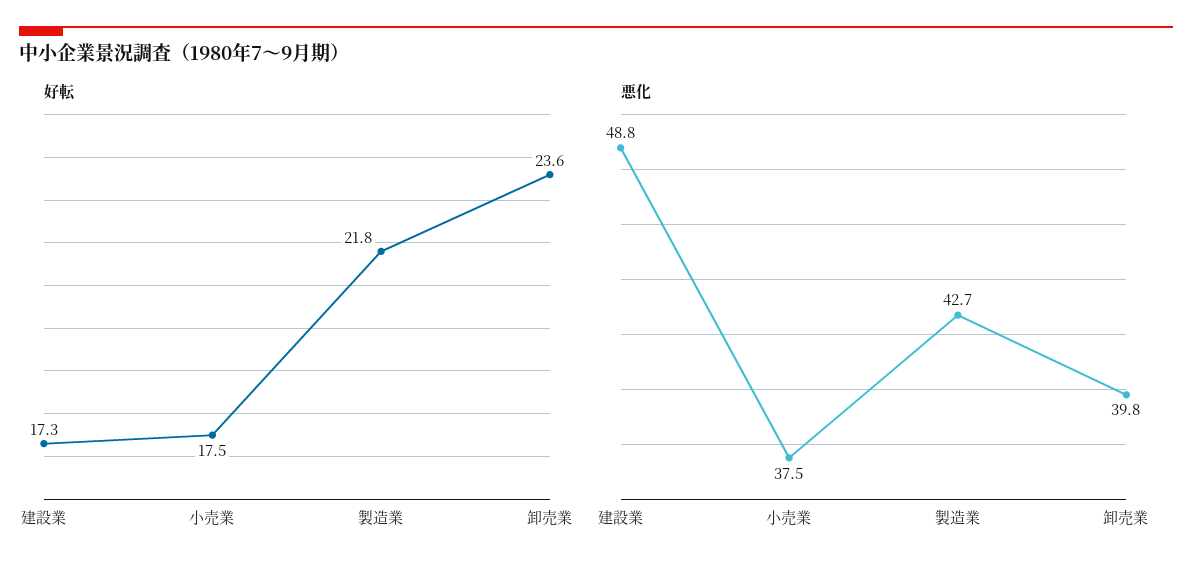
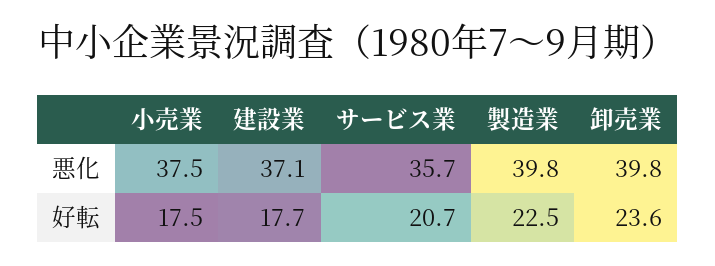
  {
    "好転": {
-     "建設業": 17.3,
+     "建設業": 17.7,
      "小売業": 17.5,
-     "製造業": 21.8,
+     "製造業": 22.5,
-     "卸売業": 23.6
+     "卸売業": 23.6,
+     "サービス業": 20.7
    },
    "悪化": {
-     "建設業": 48.8,
+     "建設業": 37.1,
      "小売業": 37.5,
-     "製造業": 42.7,
+     "製造業": 39.8,
-     "卸売業": 39.8
+     "卸売業": 39.8,
+     "サービス業": 35.7
    }
  }

